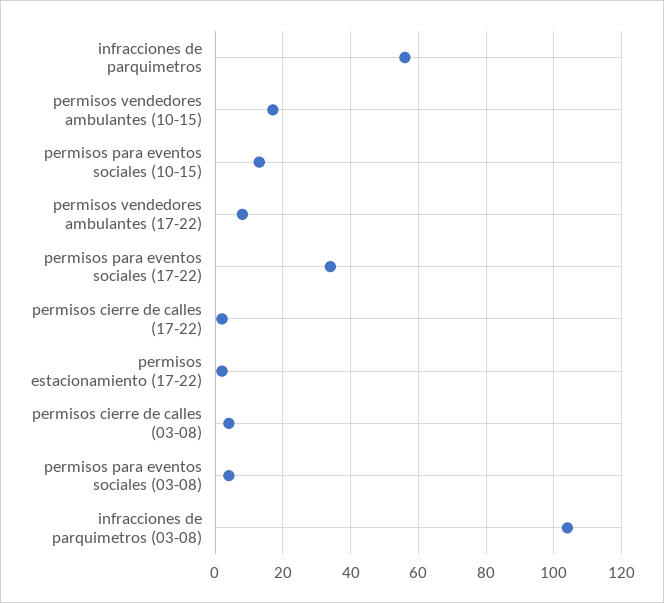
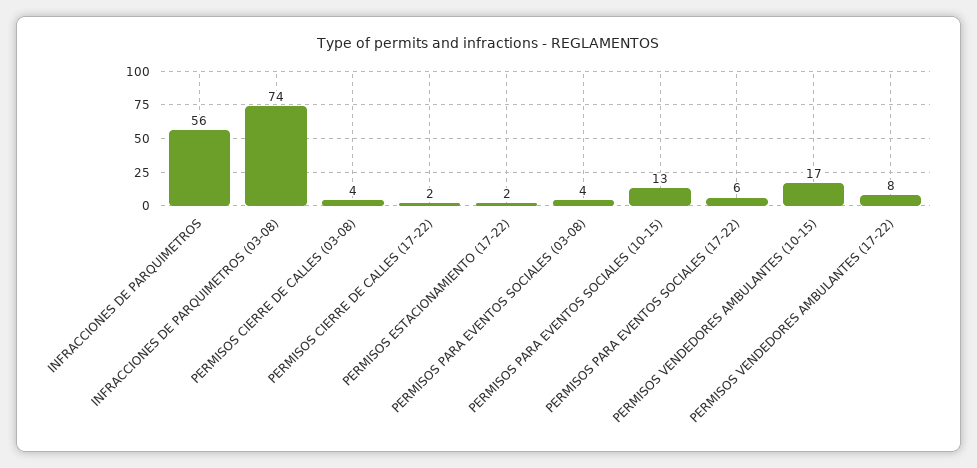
  {
    "infracciones de parquimetros": 56,
    "permisos vendedores ambulantes (10-15)": 17,
    "permisos para eventos sociales (10-15)": 13,
    "permisos vendedores ambulantes (17-22)": 8,
-   "permisos para eventos sociales (17-22)": 35,
+   "permisos para eventos sociales (17-22)": 6,
    "permisos cierre de calles (17-22)": 2,
    "permisos estacionamiento (17-22)": 2,
    "permisos cierre de calles (03-08)": 4,
    "permisos para eventos sociales (03-08)": 4,
-   "infracciones de parquimetros (03-08)": 105
+   "infracciones de parquimetros (03-08)": 74
  }

